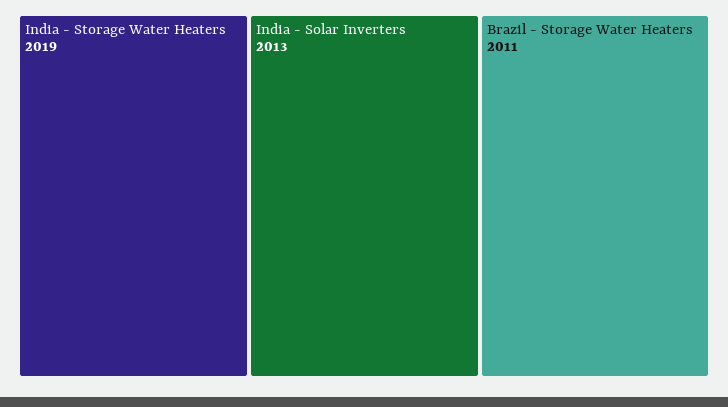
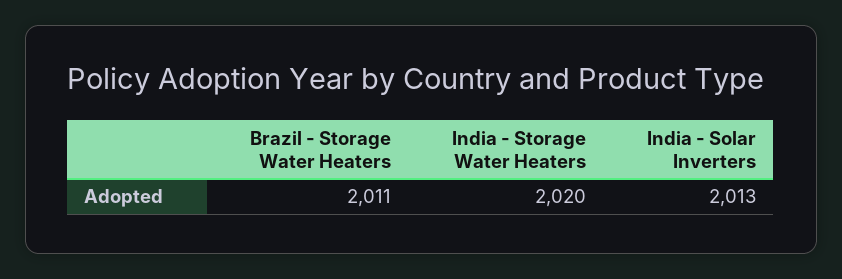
  {
-   "India - Storage Water Heaters": 2019,
+   "India - Storage Water Heaters": 2020,
    "India - Solar Inverters": 2013,
    "Brazil - Storage Water Heaters": 2011
  }

